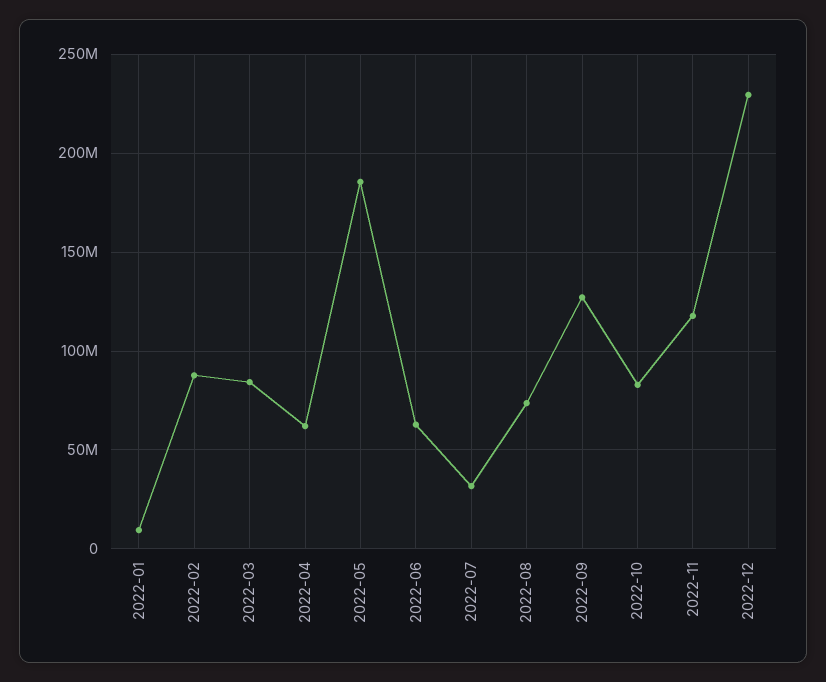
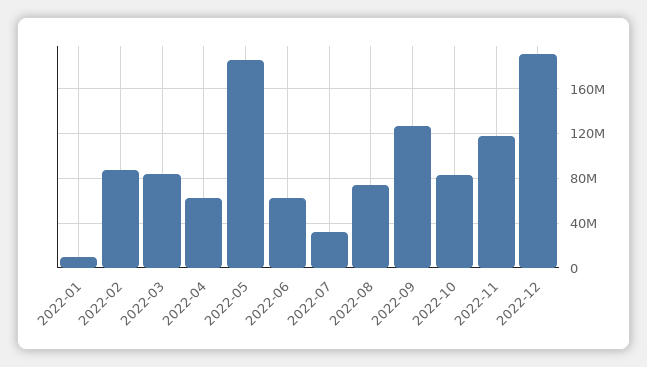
  {
    "2022-01": 10000000,
    "2022-02": 90000000,
    "2022-03": 85000000,
    "2022-04": 60000000,
    "2022-05": 185000000,
    "2022-06": 65000000,
    "2022-07": 30000000,
    "2022-08": 75000000,
    "2022-09": 125000000,
    "2022-10": 85000000,
    "2022-11": 120000000,
-   "2022-12": 230000000
+   "2022-12": 190000000
  }

